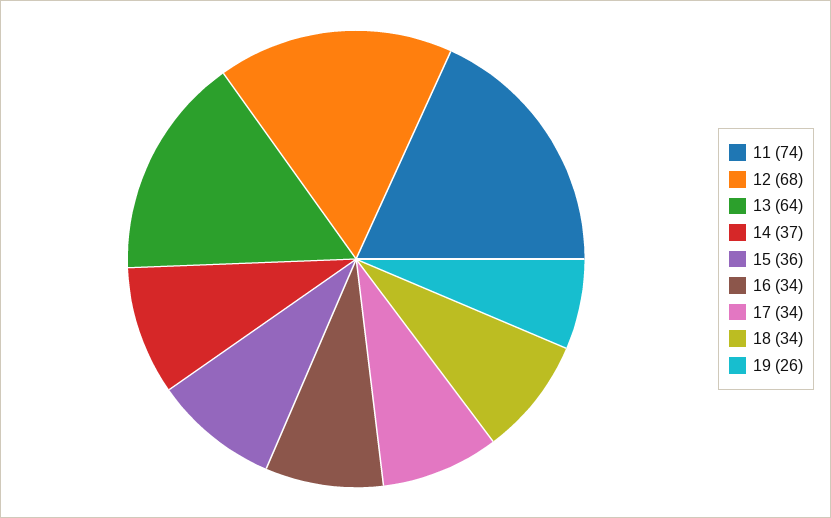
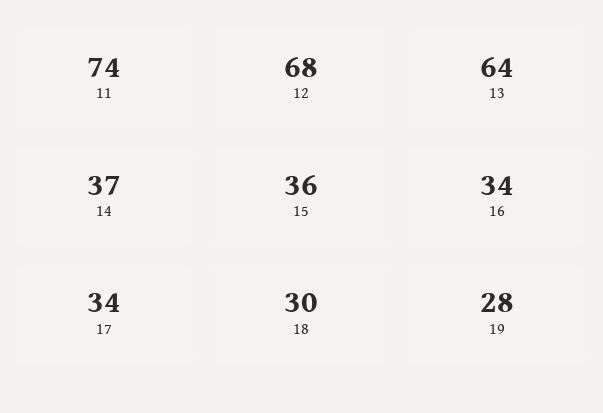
  {
    "11": 74,
    "12": 68,
    "13": 64,
    "14": 37,
    "15": 36,
    "16": 34,
    "17": 34,
-   "18": 34,
+   "18": 30,
-   "19": 26
+   "19": 28
  }

